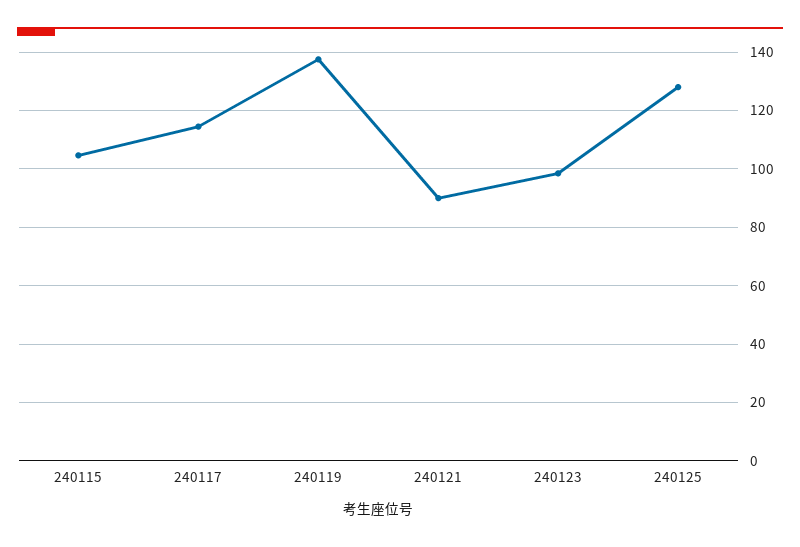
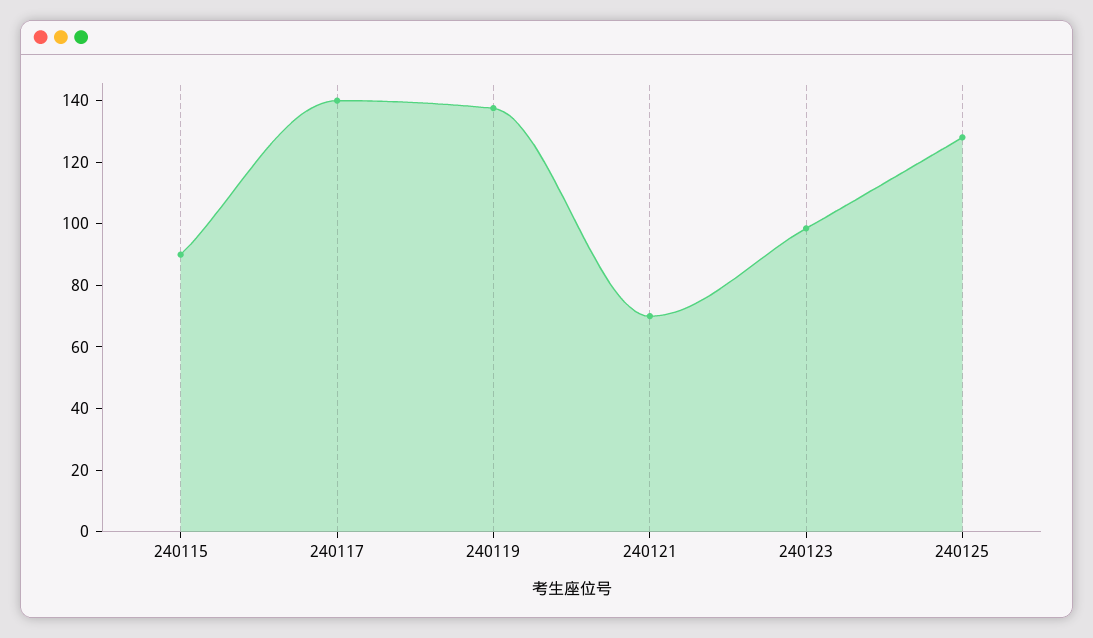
  {
-   "240115": 105,
+   "240115": 90,
-   "240117": 115,
+   "240117": 140,
    "240119": 137.5,
-   "240121": 90,
+   "240121": 70,
    "240123": 97.5,
    "240125": 127.5
  }

